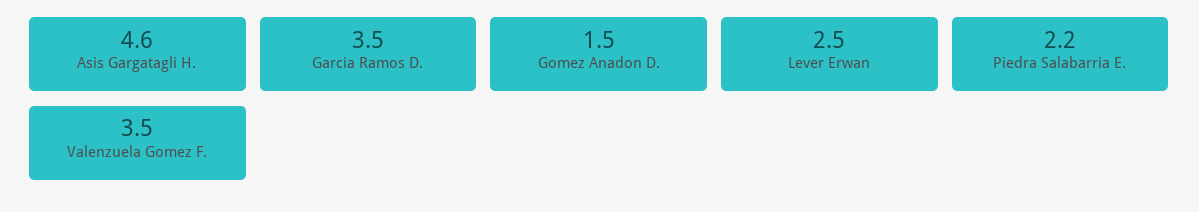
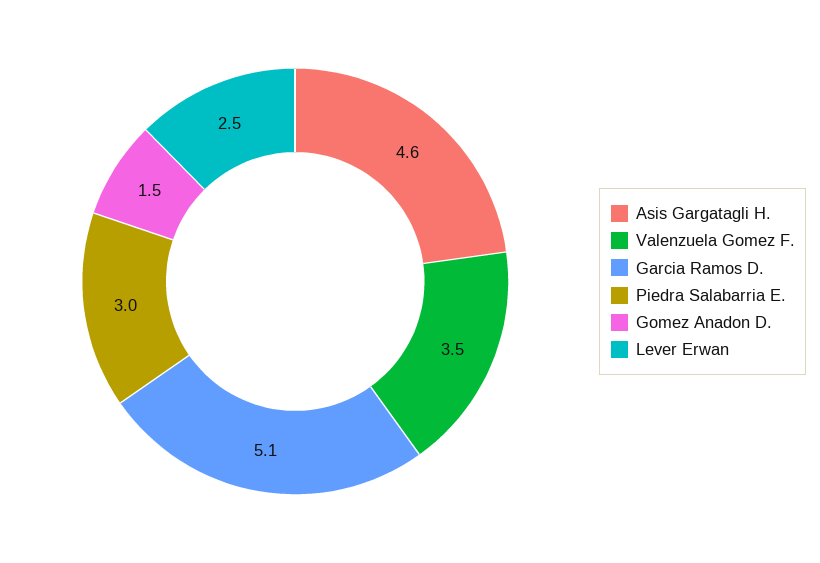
  {
    "Asis Gargatagli H.": 4.6,
-   "Garcia Ramos D.": 3.5,
+   "Garcia Ramos D.": 5.1,
    "Gomez Anadon D.": 1.5,
    "Lever Erwan": 2.5,
-   "Piedra Salabarria E.": 2.2,
+   "Piedra Salabarria E.": 3,
    "Valenzuela Gomez F.": 3.5
  }

